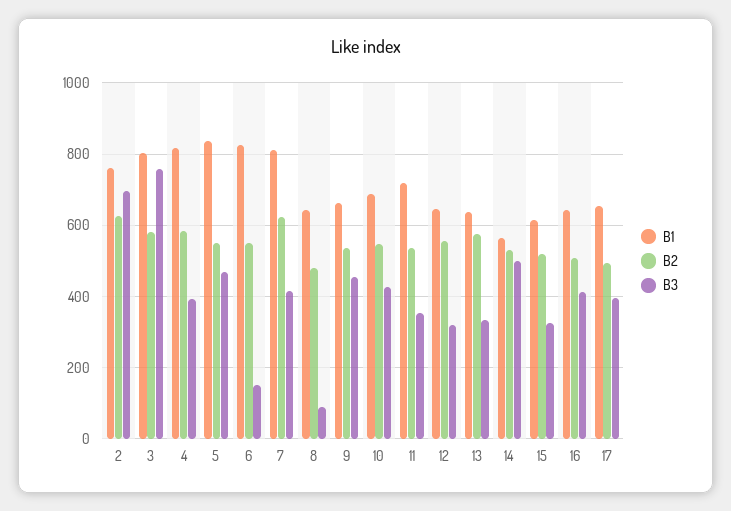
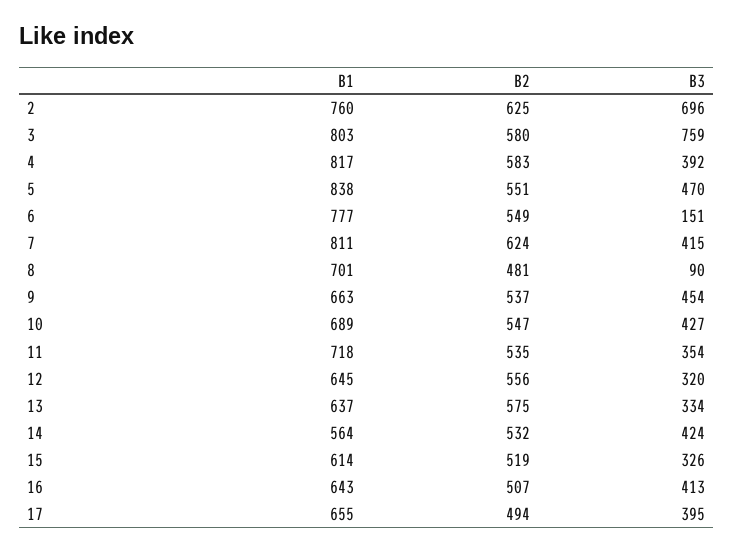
  {
    "B1": {
      "2": 760,
      "3": 803,
      "4": 817,
      "5": 838,
-     "6": 820,
+     "6": 777,
      "7": 811,
-     "8": 640,
+     "8": 701,
      "9": 663,
      "10": 689,
      "11": 718,
      "12": 645,
      "13": 637,
      "14": 564,
      "15": 614,
      "16": 643,
      "17": 655
    },
    "B2": {
      "2": 625,
      "3": 580,
      "4": 583,
      "5": 551,
      "6": 549,
      "7": 624,
      "8": 481,
      "9": 537,
      "10": 547,
      "11": 535,
      "12": 556,
      "13": 575,
      "14": 532,
      "15": 519,
      "16": 507,
      "17": 494
    },
    "B3": {
      "2": 696,
      "3": 759,
      "4": 392,
      "5": 470,
      "6": 151,
      "7": 415,
      "8": 90,
      "9": 454,
      "10": 427,
      "11": 354,
      "12": 320,
      "13": 334,
-     "14": 500,
+     "14": 424,
      "15": 326,
      "16": 413,
      "17": 395
    }
  }

